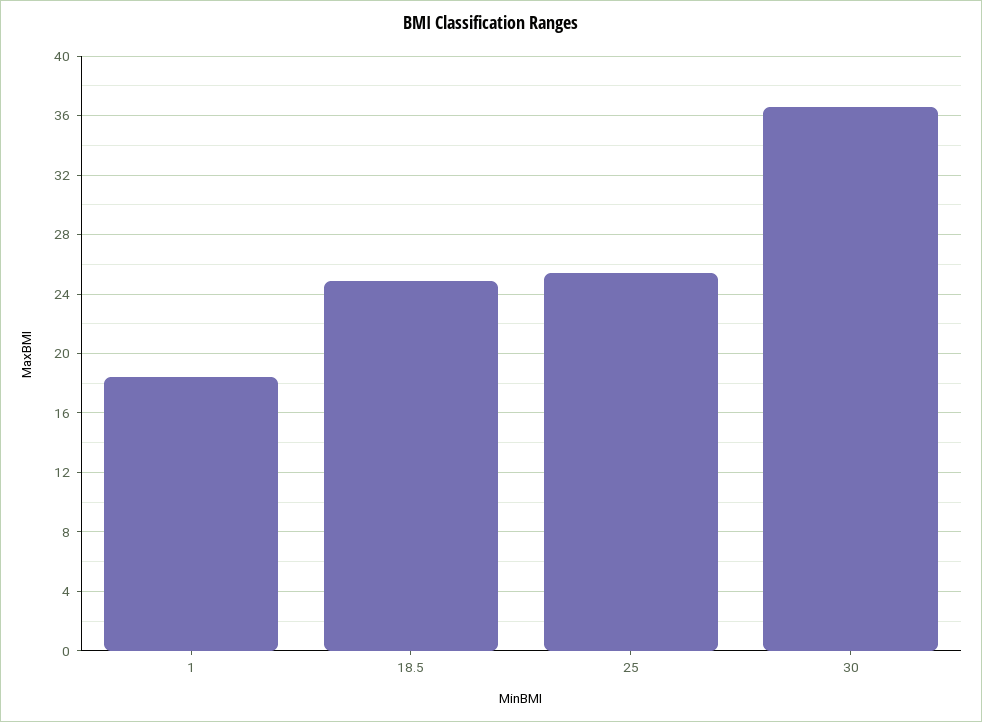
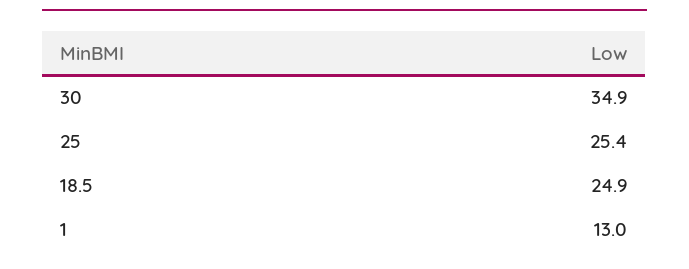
  {
-   "1": 18.5,
+   "1": 13,
    "18.5": 24.9,
    "25": 25.4,
-   "30": 36.5
+   "30": 34.9
  }

